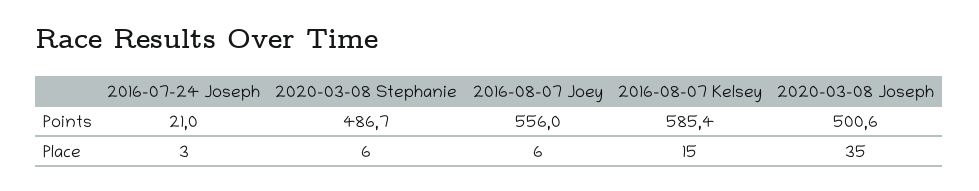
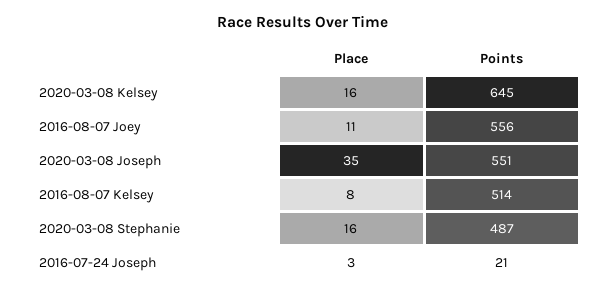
  {
    "2016-07-24 Joseph": {
      "Points": 21,
      "Place": 3
    },
    "2020-03-08 Stephanie": {
      "Points": 486.7,
-     "Place": 6
+     "Place": 16
    },
    "2016-08-07 Joey": {
      "Points": 556,
-     "Place": 6
+     "Place": 11
    },
    "2016-08-07 Kelsey": {
-     "Points": 585.4,
+     "Points": 514,
-     "Place": 15
+     "Place": 8
    },
    "2020-03-08 Joseph": {
-     "Points": 500.6,
+     "Points": 551,
      "Place": 35
-   }
+   },
+   "2020-03-08 Kelsey": {
+     "Place": 16,
+     "Points": 645
+   }
  }

